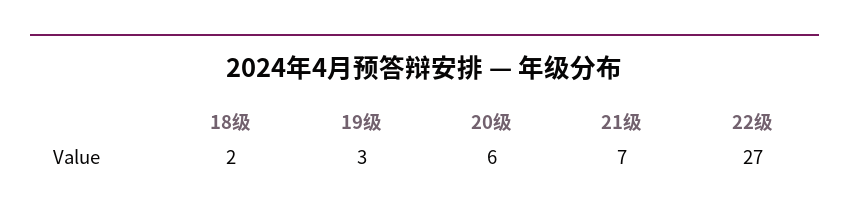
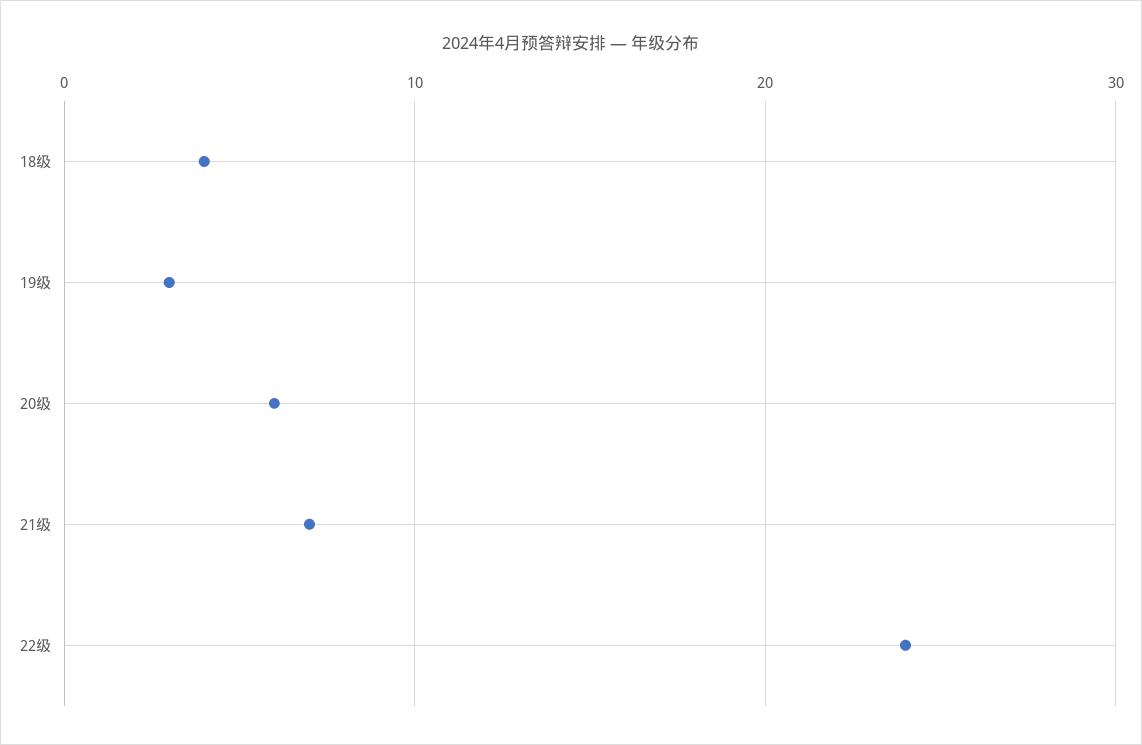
  {
-   "18级": 2,
+   "18级": 4,
    "19级": 3,
    "20级": 6,
    "21级": 7,
-   "22级": 27
+   "22级": 24
  }

